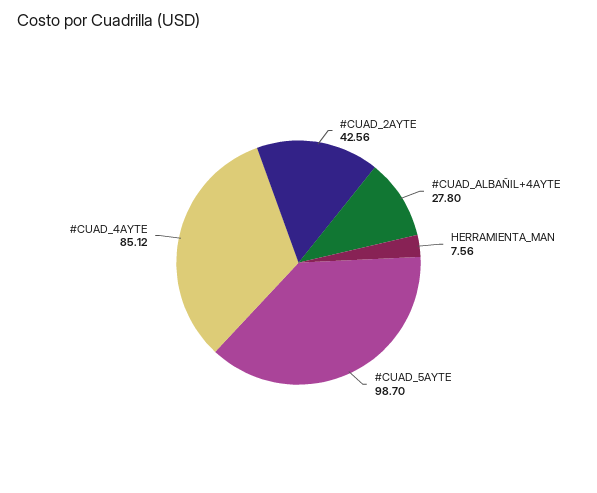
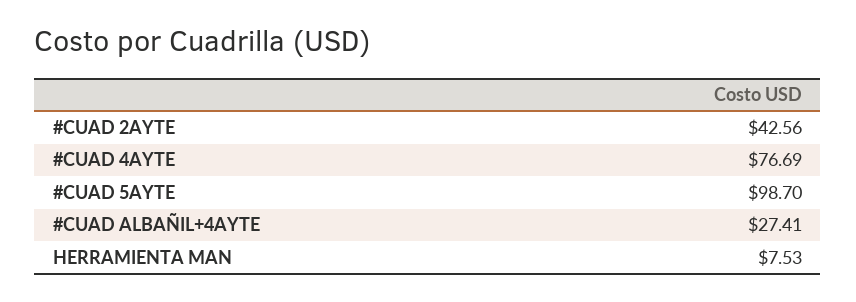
  {
    "#CUAD_2AYTE": 42.56,
-   "#CUAD_ALBAÑIL+4AYTE": 27.8,
+   "#CUAD_ALBAÑIL+4AYTE": 27.41,
-   "HERRAMIENTA_MAN": 7.56,
+   "HERRAMIENTA_MAN": 7.53,
    "#CUAD_5AYTE": 98.7,
-   "#CUAD_4AYTE": 85.12
+   "#CUAD_4AYTE": 76.69
  }

